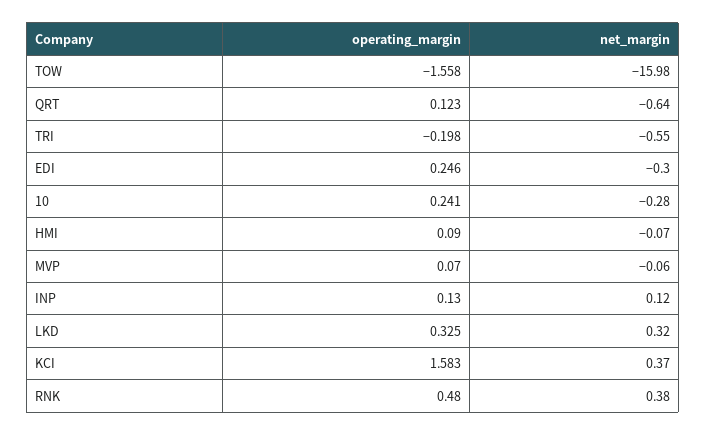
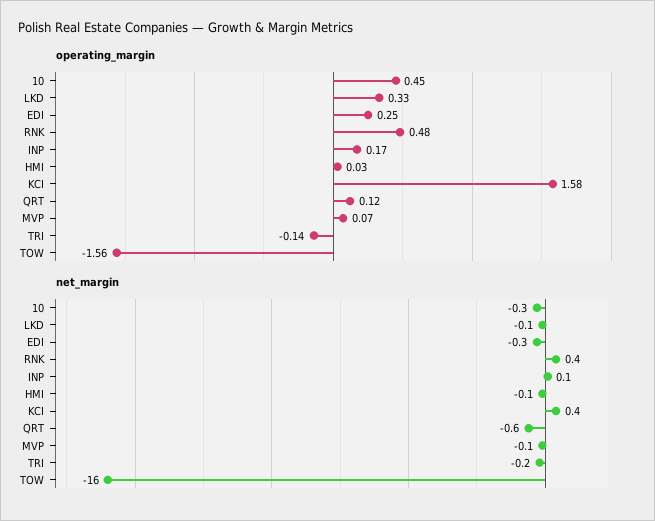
  {
    "operating_margin": {
      "TOW": -1.558,
      "QRT": 0.123,
-     "TRI": -0.198,
+     "TRI": -0.14,
      "EDI": 0.246,
-     "10": 0.241,
+     "10": 0.45,
-     "HMI": 0.09,
+     "HMI": 0.03,
      "MVP": 0.07,
-     "INP": 0.13,
+     "INP": 0.17,
      "LKD": 0.325,
      "KCI": 1.583,
      "RNK": 0.48
    },
    "net_margin": {
      "TOW": -15.98,
      "QRT": -0.64,
-     "TRI": -0.55,
+     "TRI": -0.2,
      "EDI": -0.3,
      "10": -0.28,
      "HMI": -0.07,
      "MVP": -0.06,
      "INP": 0.12,
-     "LKD": 0.32,
+     "LKD": -0.1,
      "KCI": 0.37,
      "RNK": 0.38
    }
  }

